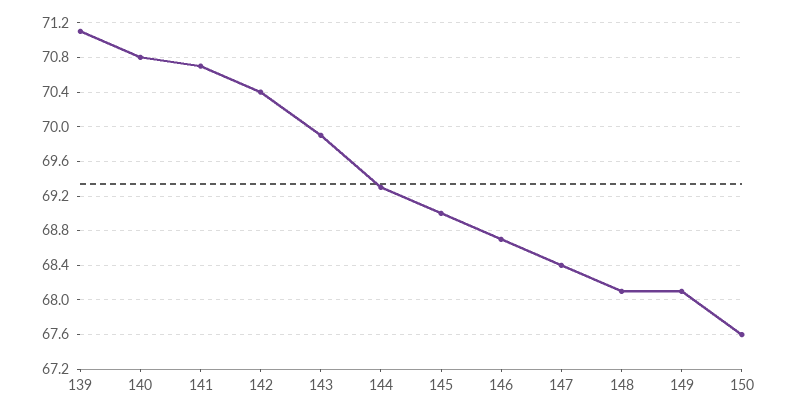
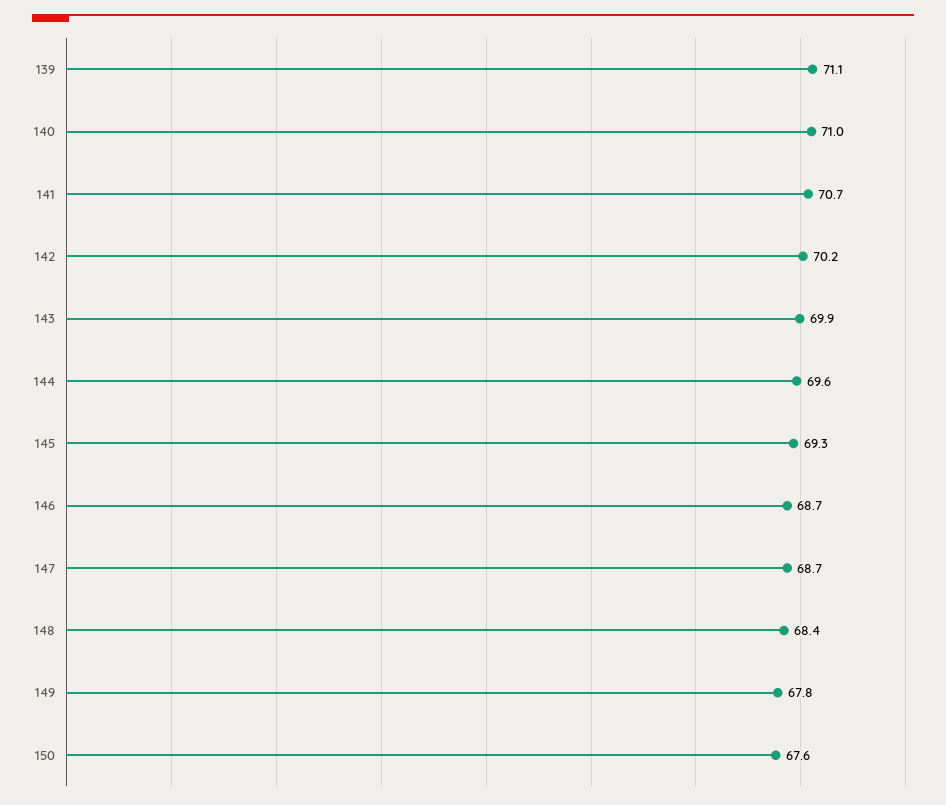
  {
    "139": 71.1,
-   "140": 70.8,
+   "140": 71,
    "141": 70.7,
-   "142": 70.4,
+   "142": 70.2,
    "143": 69.9,
-   "144": 69.3,
+   "144": 69.6,
-   "145": 69,
+   "145": 69.3,
    "146": 68.7,
-   "147": 68.4,
+   "147": 68.7,
-   "148": 68.1,
+   "148": 68.4,
-   "149": 68.1,
+   "149": 67.8,
    "150": 67.6
  }

